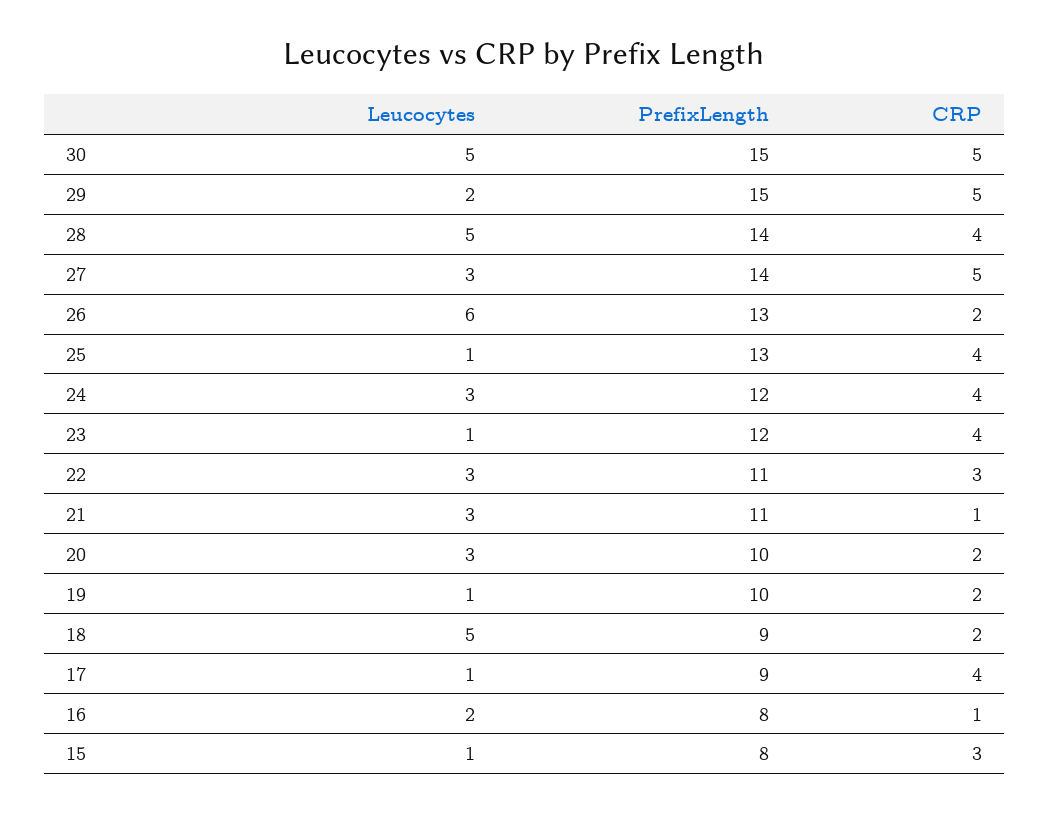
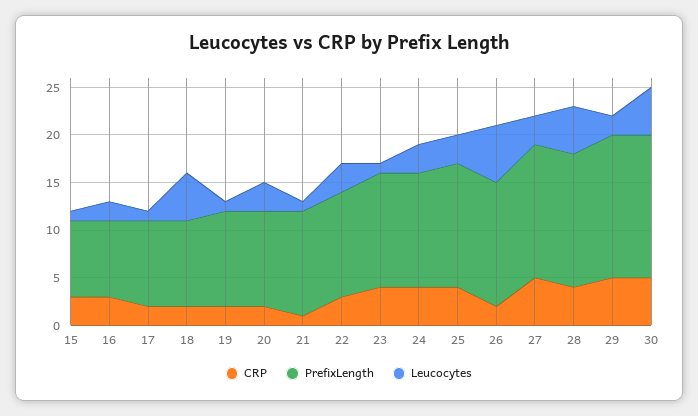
  {
    "Leucocytes": {
      "30": 5,
      "29": 2,
      "28": 5,
      "27": 3,
      "26": 6,
-     "25": 1,
+     "25": 3,
      "24": 3,
      "23": 1,
      "22": 3,
-     "21": 3,
+     "21": 1,
      "20": 3,
      "19": 1,
      "18": 5,
      "17": 1,
      "16": 2,
      "15": 1
    },
    "PrefixLength": {
      "30": 15,
      "29": 15,
      "28": 14,
      "27": 14,
      "26": 13,
      "25": 13,
      "24": 12,
      "23": 12,
      "22": 11,
      "21": 11,
      "20": 10,
      "19": 10,
      "18": 9,
      "17": 9,
      "16": 8,
      "15": 8
    },
    "CRP": {
      "30": 5,
      "29": 5,
      "28": 4,
      "27": 5,
      "26": 2,
      "25": 4,
      "24": 4,
      "23": 4,
      "22": 3,
      "21": 1,
      "20": 2,
      "19": 2,
      "18": 2,
-     "17": 4,
+     "17": 2,
-     "16": 1,
+     "16": 3,
      "15": 3
    }
  }

